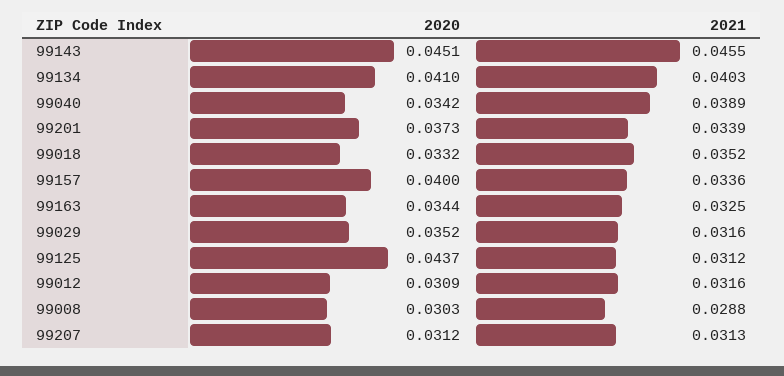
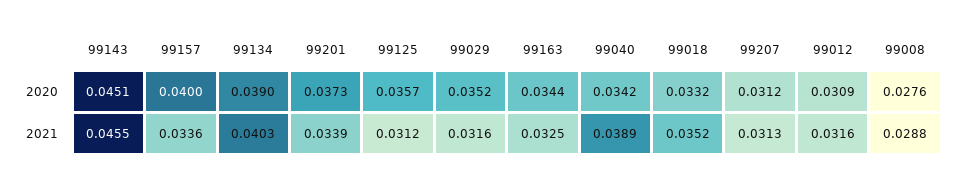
  {
    "2020": {
      "99143": 0.0451,
-     "99134": 0.041,
+     "99134": 0.039,
      "99040": 0.0342,
      "99201": 0.0373,
      "99018": 0.0332,
      "99157": 0.04,
      "99163": 0.0344,
      "99029": 0.0352,
-     "99125": 0.0437,
+     "99125": 0.0357,
      "99012": 0.0309,
-     "99008": 0.0303,
+     "99008": 0.0276,
      "99207": 0.0312
    },
    "2021": {
      "99143": 0.0455,
      "99134": 0.0403,
      "99040": 0.0389,
      "99201": 0.0339,
      "99018": 0.0352,
      "99157": 0.0336,
      "99163": 0.0325,
      "99029": 0.0316,
      "99125": 0.0312,
      "99012": 0.0316,
      "99008": 0.0288,
      "99207": 0.0313
    }
  }

